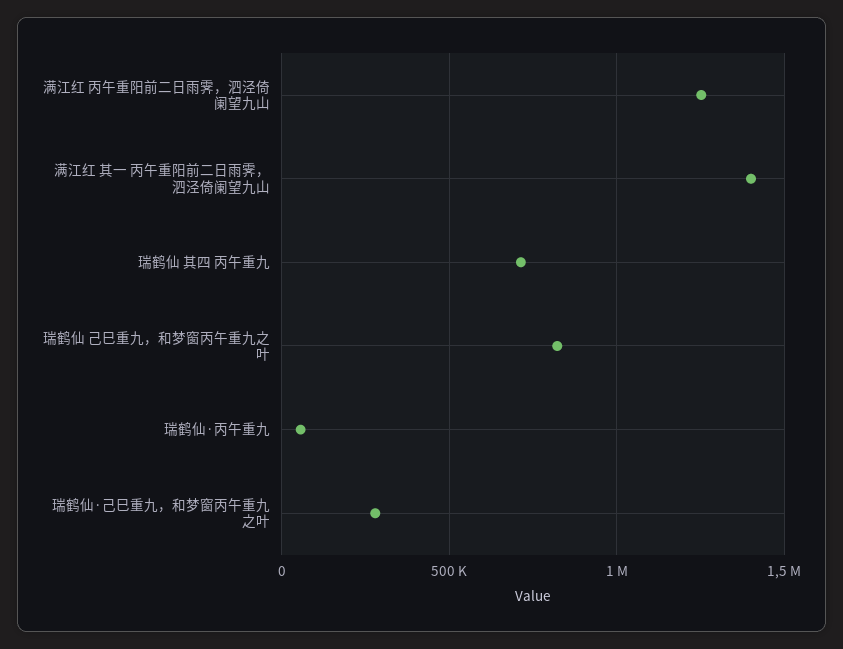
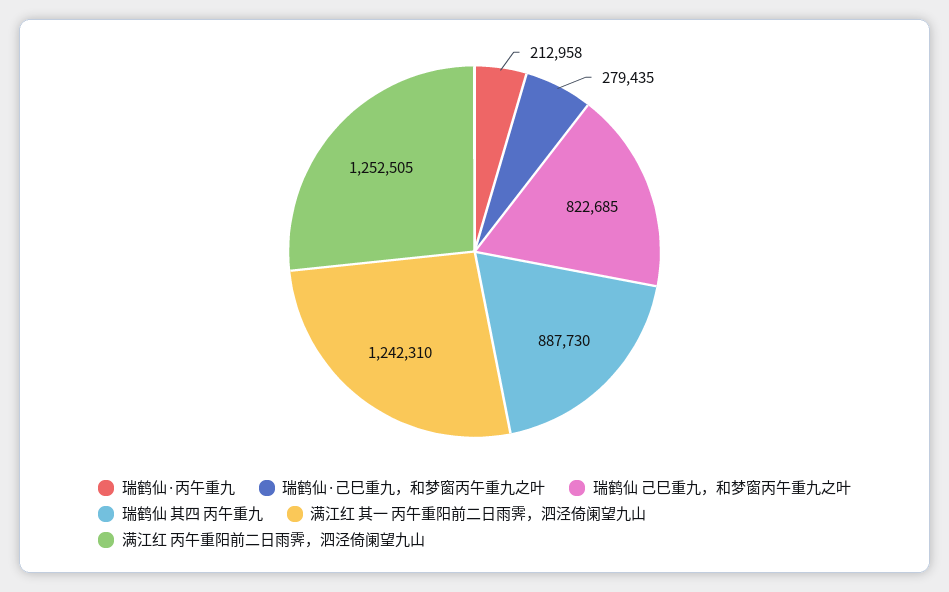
  {
    "满江红 丙午重阳前二日雨霁，泗泾倚阑望九山": 1252505,
-   "满江红 其一 丙午重阳前二日雨霁，泗泾倚阑望九山": 1400000,
+   "满江红 其一 丙午重阳前二日雨霁，泗泾倚阑望九山": 1242310,
-   "瑞鹤仙 其四 丙午重九": 700000,
+   "瑞鹤仙 其四 丙午重九": 887730,
    "瑞鹤仙 己巳重九，和梦窗丙午重九之叶": 822685,
-   "瑞鹤仙·丙午重九": 50000,
+   "瑞鹤仙·丙午重九": 212958,
    "瑞鹤仙·己巳重九，和梦窗丙午重九之叶": 279435
  }

